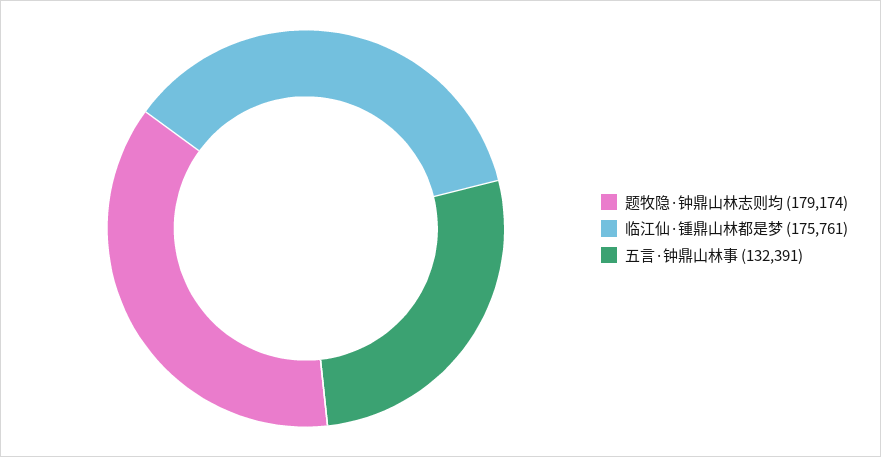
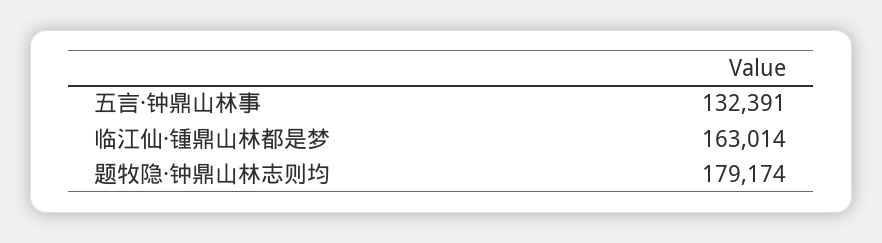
  {
    "题牧隐·钟鼎山林志则均": 179174,
-   "临江仙·锺鼎山林都是梦": 175761,
+   "临江仙·锺鼎山林都是梦": 163014,
    "五言·钟鼎山林事": 132391
  }

